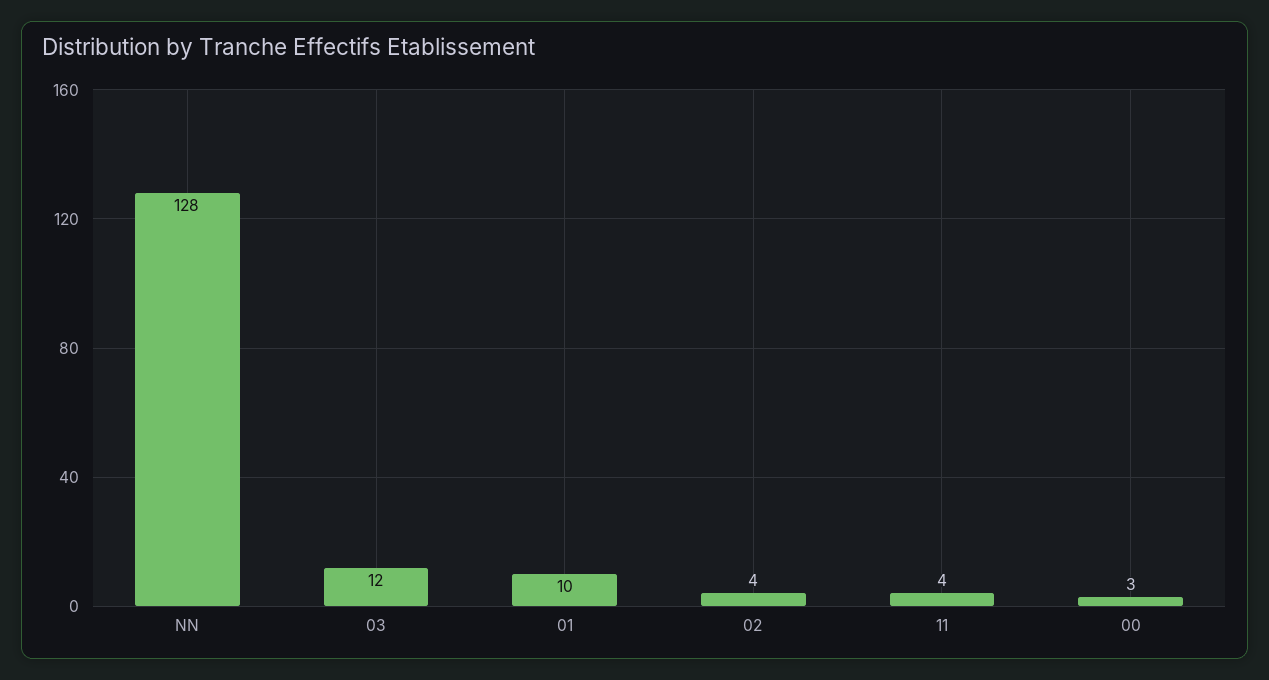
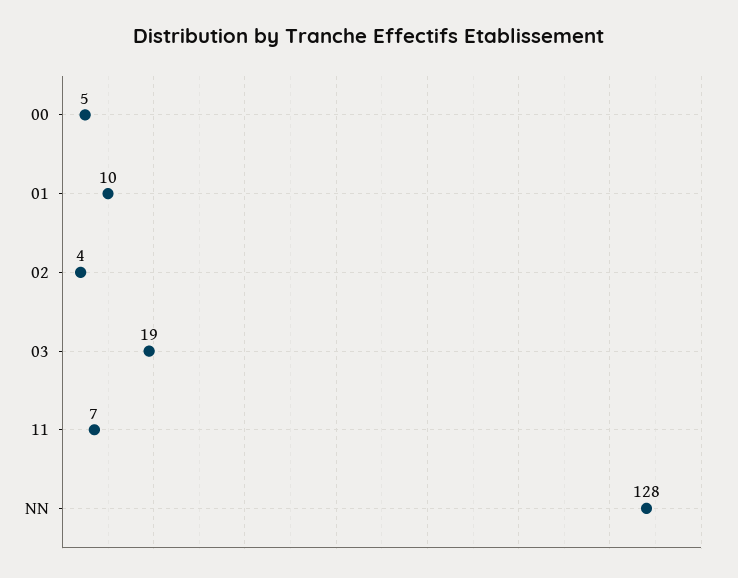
  {
    "NN": 128,
-   "03": 12,
+   "03": 19,
    "01": 10,
    "02": 4,
-   "11": 4,
+   "11": 7,
-   "00": 3
+   "00": 5
  }

